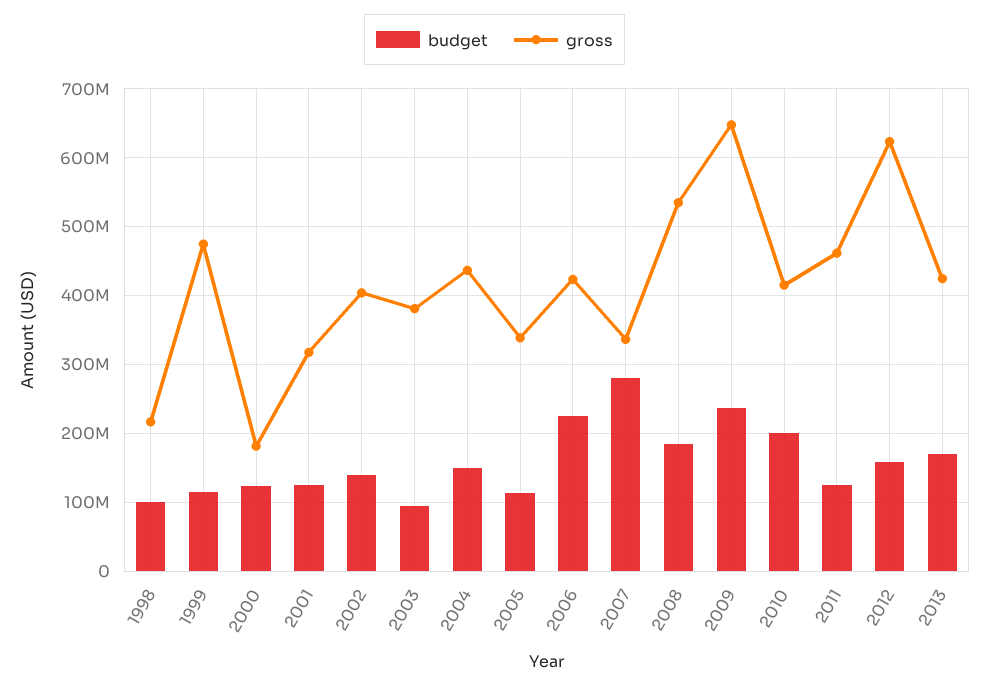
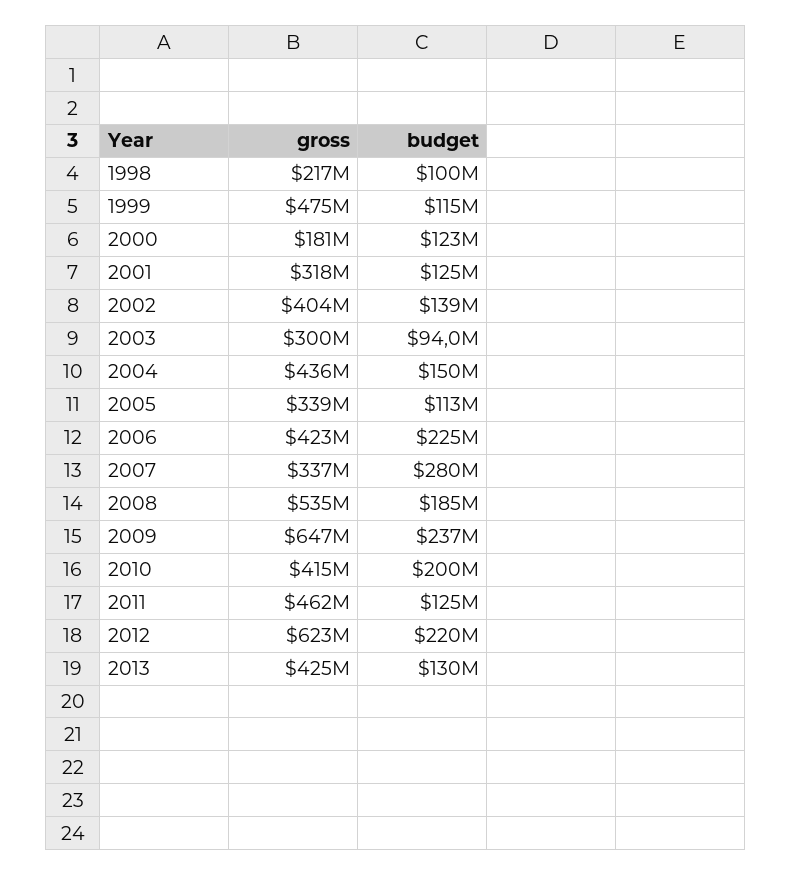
  {
    "budget": {
      "1998": 100000000,
      "1999": 115000000,
      "2000": 123000000,
      "2001": 125000000,
      "2002": 139000000,
      "2003": 94000000,
      "2004": 150000000,
      "2005": 113000000,
      "2006": 225000000,
      "2007": 280000000,
      "2008": 185000000,
      "2009": 237000000,
      "2010": 200000000,
      "2011": 125000000,
-     "2012": 160000000,
+     "2012": 220000000,
-     "2013": 170000000
+     "2013": 130000000
    },
    "gross": {
      "1998": 217000000,
      "1999": 475000000,
      "2000": 181000000,
      "2001": 318000000,
      "2002": 404000000,
-     "2003": 380000000,
+     "2003": 300000000,
      "2004": 436000000,
      "2005": 339000000,
      "2006": 423000000,
      "2007": 337000000,
      "2008": 535000000,
      "2009": 647000000,
      "2010": 415000000,
      "2011": 462000000,
      "2012": 623000000,
      "2013": 425000000
    }
  }

